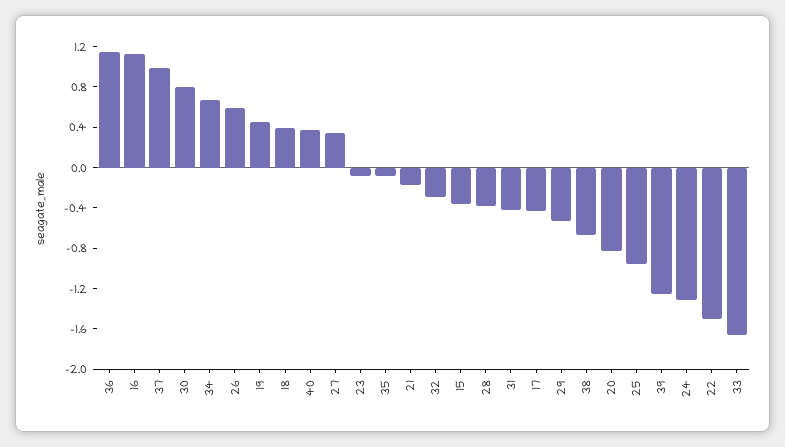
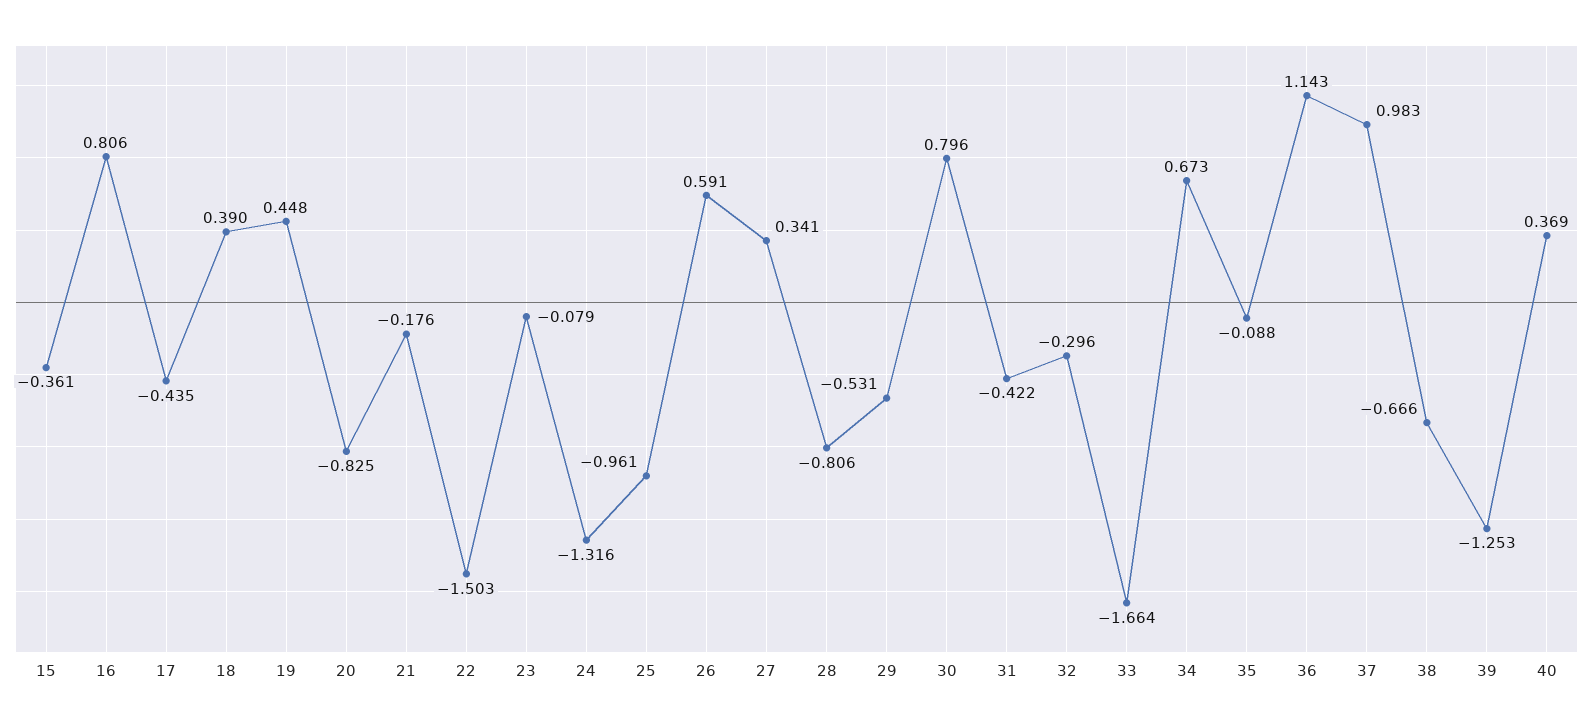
  {
    "36": 1.143,
-   "16": 1.1,
+   "16": 0.806,
    "37": 0.983,
    "30": 0.796,
    "34": 0.673,
    "26": 0.591,
    "19": 0.448,
    "18": 0.39,
    "40": 0.369,
    "27": 0.341,
    "23": -0.079,
    "35": -0.088,
    "21": -0.176,
    "32": -0.296,
    "15": -0.361,
-   "28": -0.4,
+   "28": -0.806,
    "31": -0.422,
    "17": -0.435,
    "29": -0.531,
    "38": -0.666,
    "20": -0.825,
    "25": -0.961,
    "39": -1.253,
    "24": -1.316,
    "22": -1.503,
    "33": -1.664
  }

